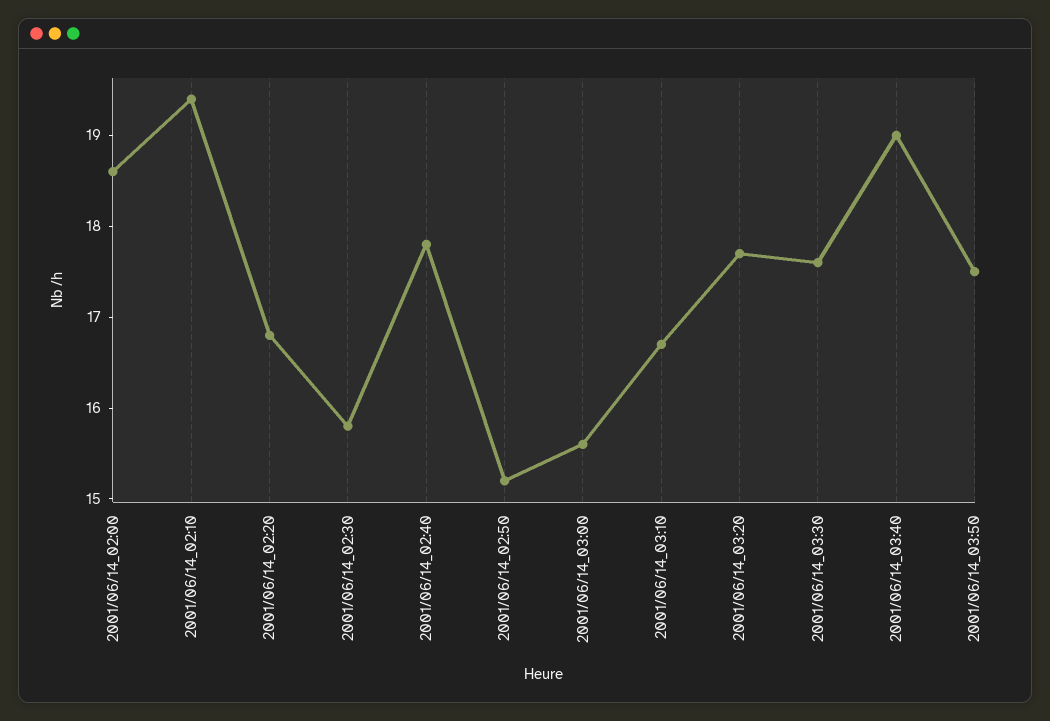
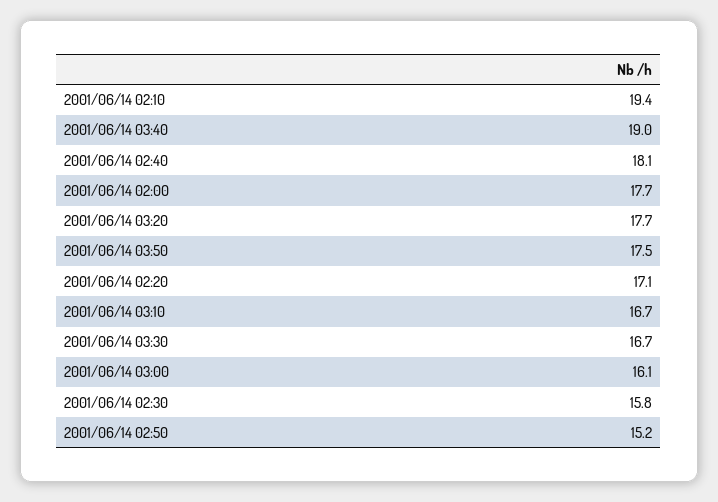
  {
-   "2001/06/14_02:00": 18.6,
+   "2001/06/14_02:00": 17.7,
    "2001/06/14_02:10": 19.4,
-   "2001/06/14_02:20": 16.8,
+   "2001/06/14_02:20": 17.1,
    "2001/06/14_02:30": 15.8,
-   "2001/06/14_02:40": 17.8,
+   "2001/06/14_02:40": 18.1,
    "2001/06/14_02:50": 15.2,
-   "2001/06/14_03:00": 15.6,
+   "2001/06/14_03:00": 16.1,
    "2001/06/14_03:10": 16.7,
    "2001/06/14_03:20": 17.7,
-   "2001/06/14_03:30": 17.6,
+   "2001/06/14_03:30": 16.7,
    "2001/06/14_03:40": 19,
    "2001/06/14_03:50": 17.5
  }

